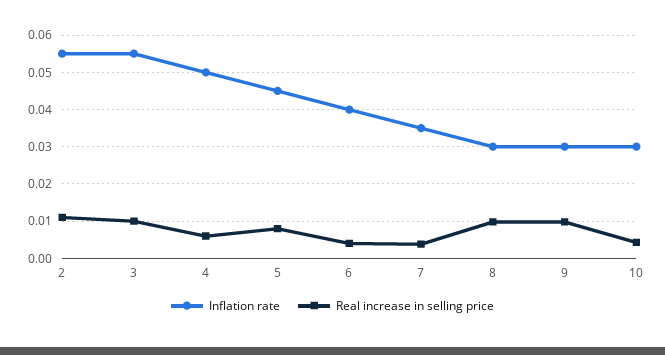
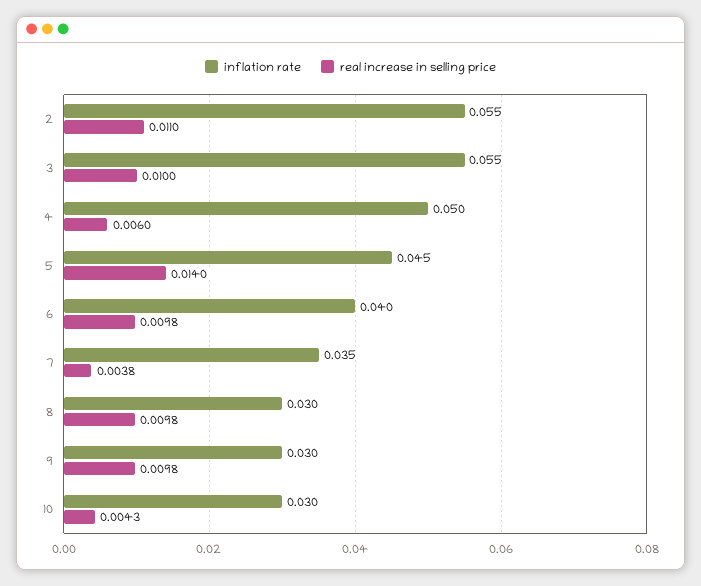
  {
    "Inflation rate": {
      "2": 0.055,
      "3": 0.055,
      "4": 0.05,
      "5": 0.045,
      "6": 0.04,
      "7": 0.035,
      "8": 0.03,
      "9": 0.03,
      "10": 0.03
    },
    "Real increase in selling price": {
      "2": 0.011,
      "3": 0.01,
      "4": 0.006,
-     "5": 0.008,
+     "5": 0.014,
-     "6": 0.004,
+     "6": 0.0098,
      "7": 0.0038,
      "8": 0.0098,
      "9": 0.0098,
      "10": 0.0043
    }
  }

